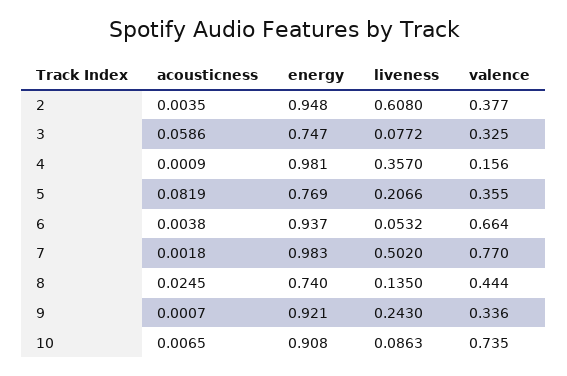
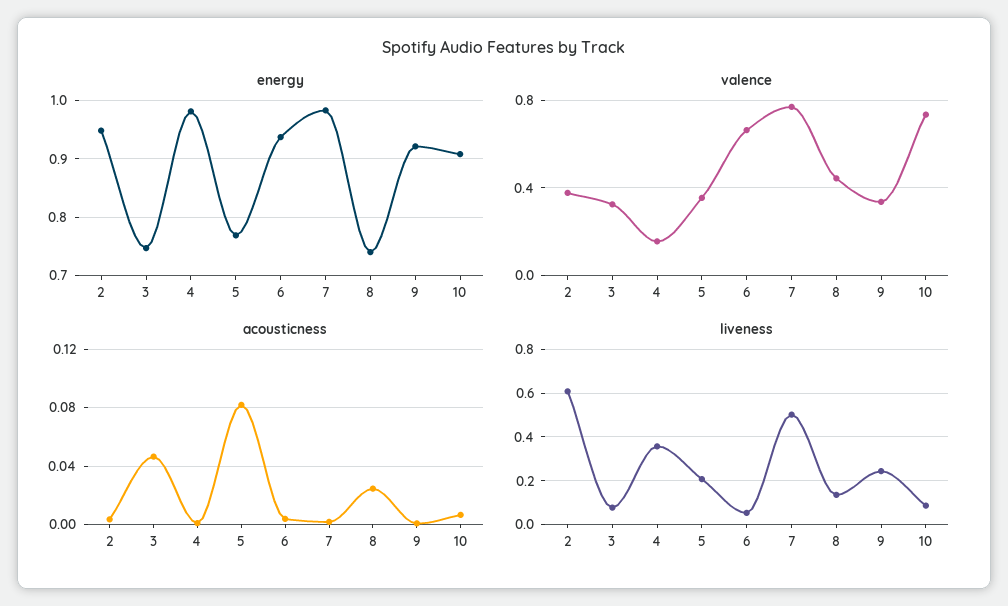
  {
    "acousticness": {
      "2": 0.0035,
-     "3": 0.0586,
+     "3": 0.045,
      "4": 0.0009,
      "5": 0.0819,
      "6": 0.0038,
      "7": 0.0018,
      "8": 0.0245,
      "9": 0.0007,
      "10": 0.0065
    },
    "energy": {
      "2": 0.948,
      "3": 0.747,
      "4": 0.981,
      "5": 0.769,
      "6": 0.937,
      "7": 0.983,
      "8": 0.74,
      "9": 0.921,
      "10": 0.908
    },
    "liveness": {
      "2": 0.608,
      "3": 0.0772,
      "4": 0.357,
      "5": 0.2066,
      "6": 0.0532,
      "7": 0.502,
      "8": 0.135,
      "9": 0.243,
      "10": 0.0863
    },
    "valence": {
      "2": 0.377,
      "3": 0.325,
      "4": 0.156,
      "5": 0.355,
      "6": 0.664,
      "7": 0.77,
      "8": 0.444,
      "9": 0.336,
      "10": 0.735
    }
  }

